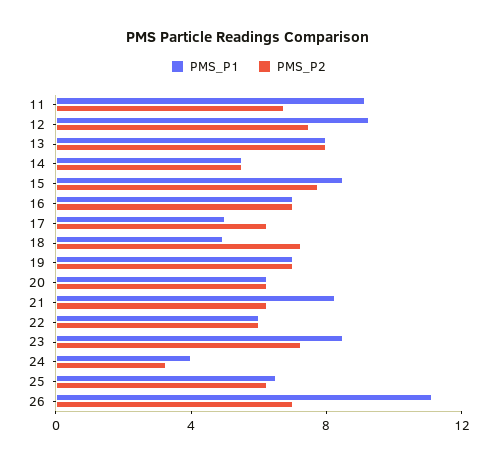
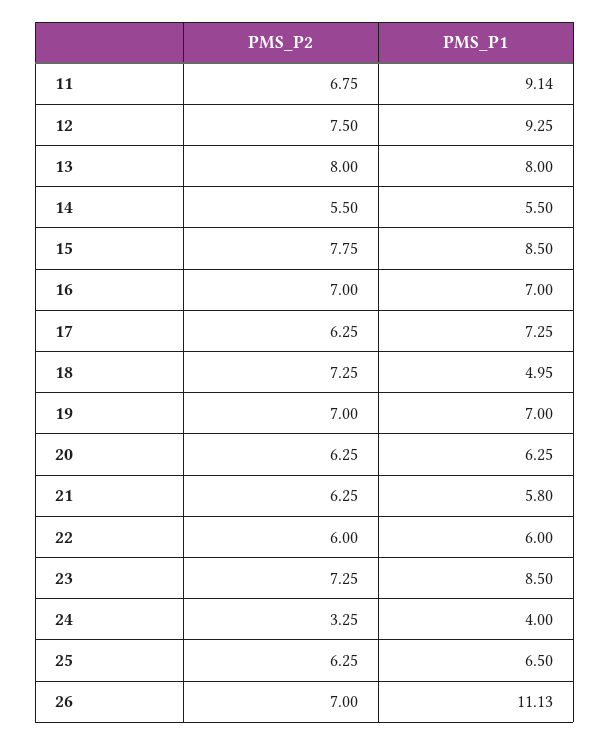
  {
    "PMS_P1": {
      "11": 9.14,
      "12": 9.25,
      "13": 8,
      "14": 5.5,
      "15": 8.5,
      "16": 7,
-     "17": 5,
+     "17": 7.25,
      "18": 4.95,
      "19": 7,
      "20": 6.25,
-     "21": 8,
+     "21": 5.8,
      "22": 6,
      "23": 8.5,
      "24": 4,
      "25": 6.5,
      "26": 11.13
    },
    "PMS_P2": {
      "11": 6.75,
      "12": 7.5,
      "13": 8,
      "14": 5.5,
      "15": 7.75,
      "16": 7,
      "17": 6.25,
      "18": 7.25,
      "19": 7,
      "20": 6.25,
      "21": 6.25,
      "22": 6,
      "23": 7.25,
      "24": 3.25,
      "25": 6.25,
      "26": 7
    }
  }

